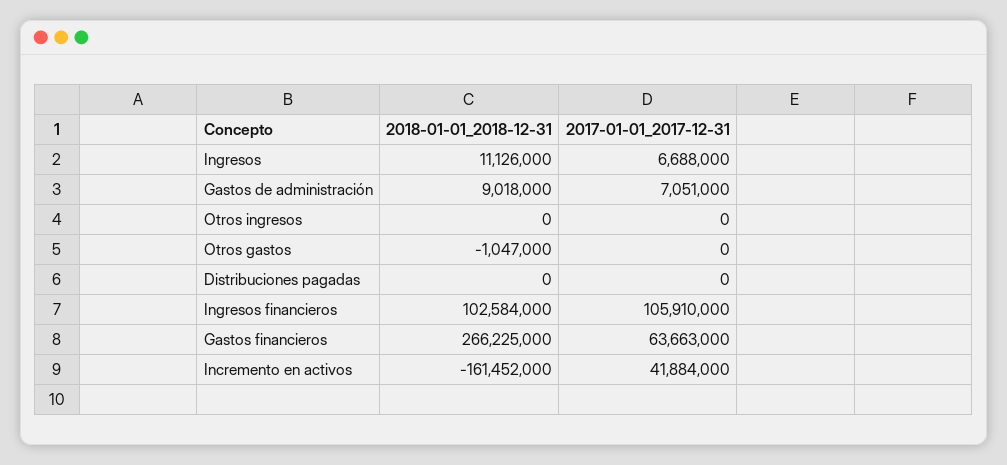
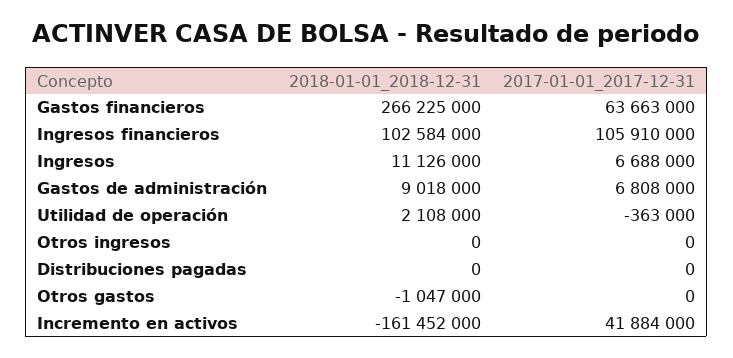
  {
    "2018-01-01_2018-12-31": {
      "Ingresos": 11126000,
      "Gastos de administración": 9018000,
      "Otros ingresos": 0,
      "Otros gastos": -1047000,
      "Distribuciones pagadas": 0,
      "Ingresos financieros": 102584000,
      "Gastos financieros": 266225000,
-     "Incremento en activos": -161452000
+     "Incremento en activos": -161452000,
+     "Utilidad de operación": 2108000
    },
    "2017-01-01_2017-12-31": {
      "Ingresos": 6688000,
-     "Gastos de administración": 7051000,
+     "Gastos de administración": 6808000,
      "Otros ingresos": 0,
      "Otros gastos": 0,
      "Distribuciones pagadas": 0,
      "Ingresos financieros": 105910000,
      "Gastos financieros": 63663000,
-     "Incremento en activos": 41884000
+     "Incremento en activos": 41884000,
+     "Utilidad de operación": -363000
    }
  }

